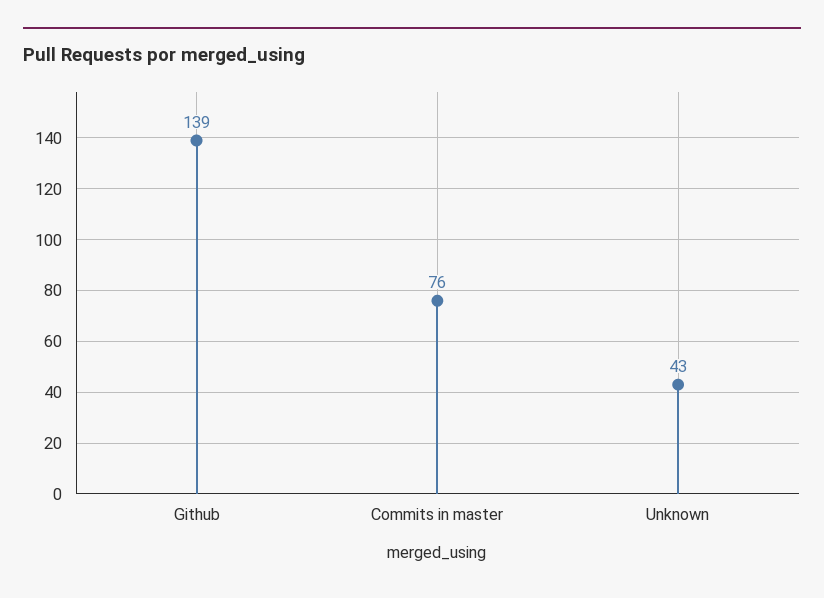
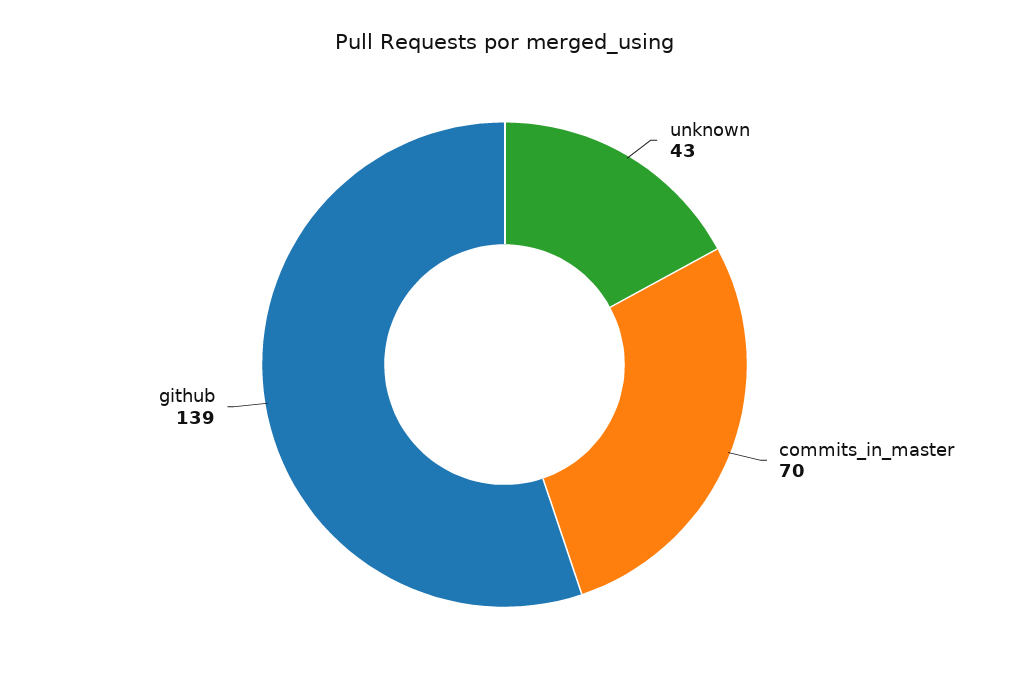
  {
    "Github": 139,
-   "Commits in master": 76,
+   "Commits in master": 70,
    "Unknown": 43
  }

